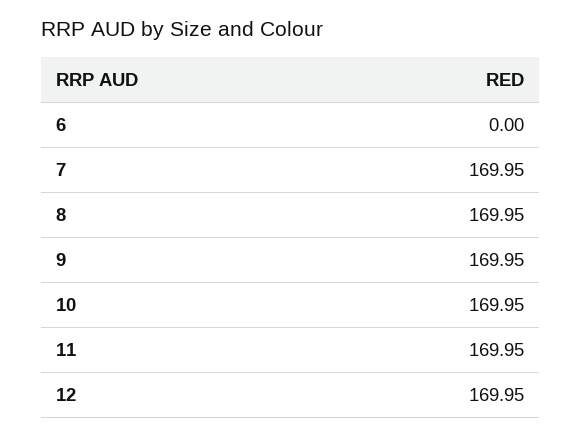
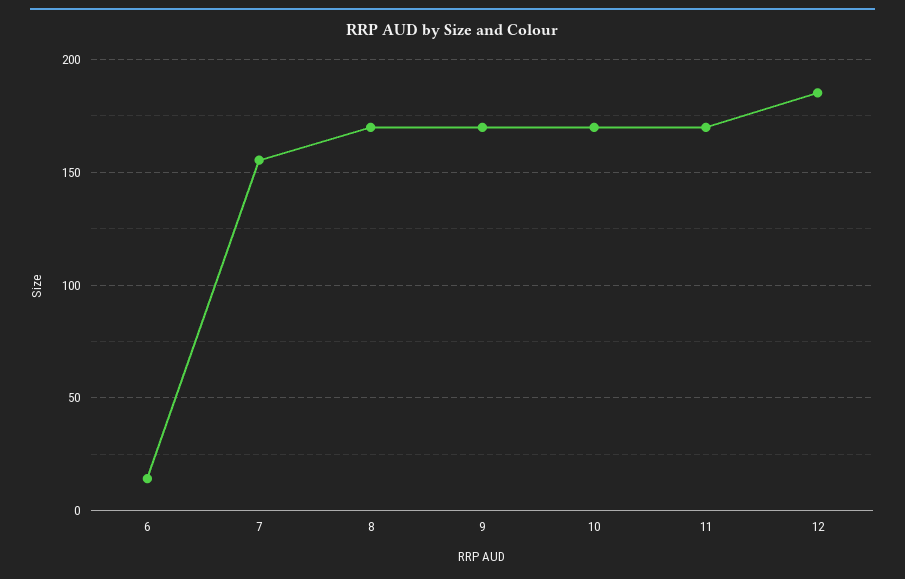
  {
-   "6": 0,
+   "6": 15,
-   "7": 169.95,
+   "7": 155,
    "8": 169.95,
    "9": 169.95,
    "10": 169.95,
    "11": 169.95,
-   "12": 169.95
+   "12": 185
  }

